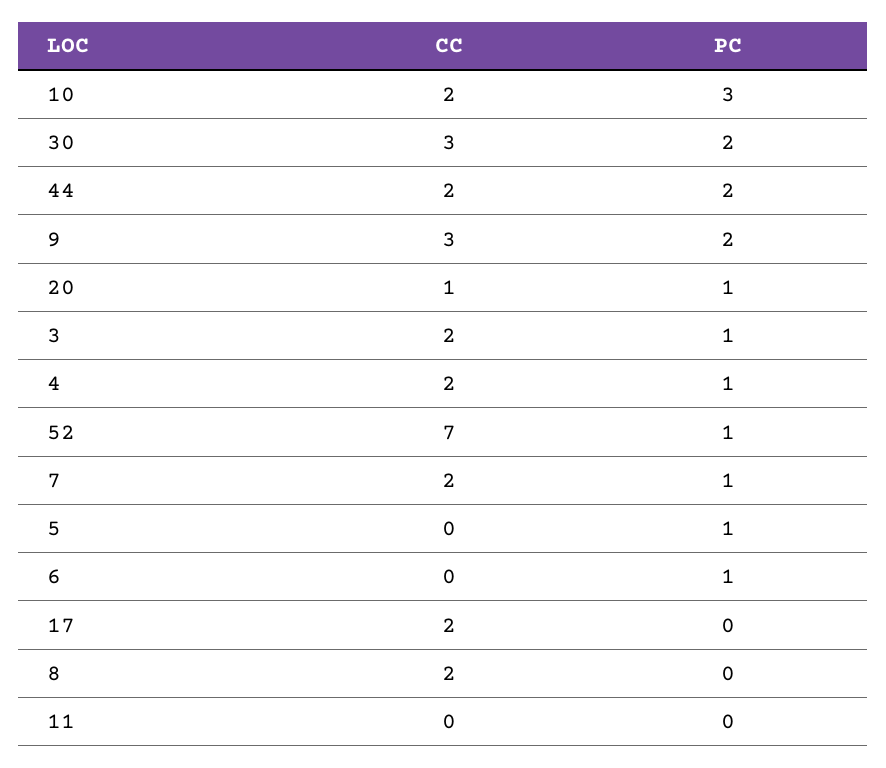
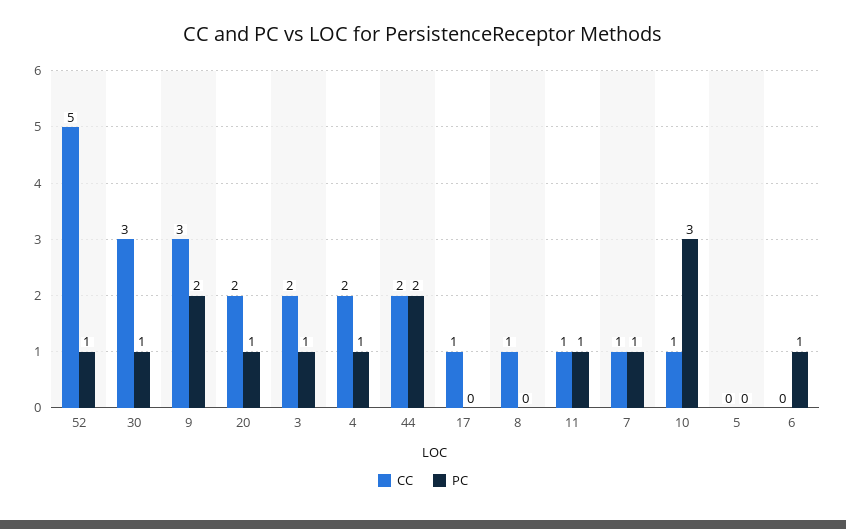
  {
    "CC": {
-     "10": 2,
+     "10": 1,
      "30": 3,
      "44": 2,
      "9": 3,
-     "20": 1,
+     "20": 2,
      "3": 2,
      "4": 2,
-     "52": 7,
+     "52": 5,
-     "7": 2,
+     "7": 1,
      "5": 0,
      "6": 0,
-     "17": 2,
+     "17": 1,
-     "8": 2,
+     "8": 1,
-     "11": 0
+     "11": 1
    },
    "PC": {
      "10": 3,
-     "30": 2,
+     "30": 1,
      "44": 2,
      "9": 2,
      "20": 1,
      "3": 1,
      "4": 1,
      "52": 1,
      "7": 1,
-     "5": 1,
+     "5": 0,
      "6": 1,
      "17": 0,
      "8": 0,
-     "11": 0
+     "11": 1
    }
  }

